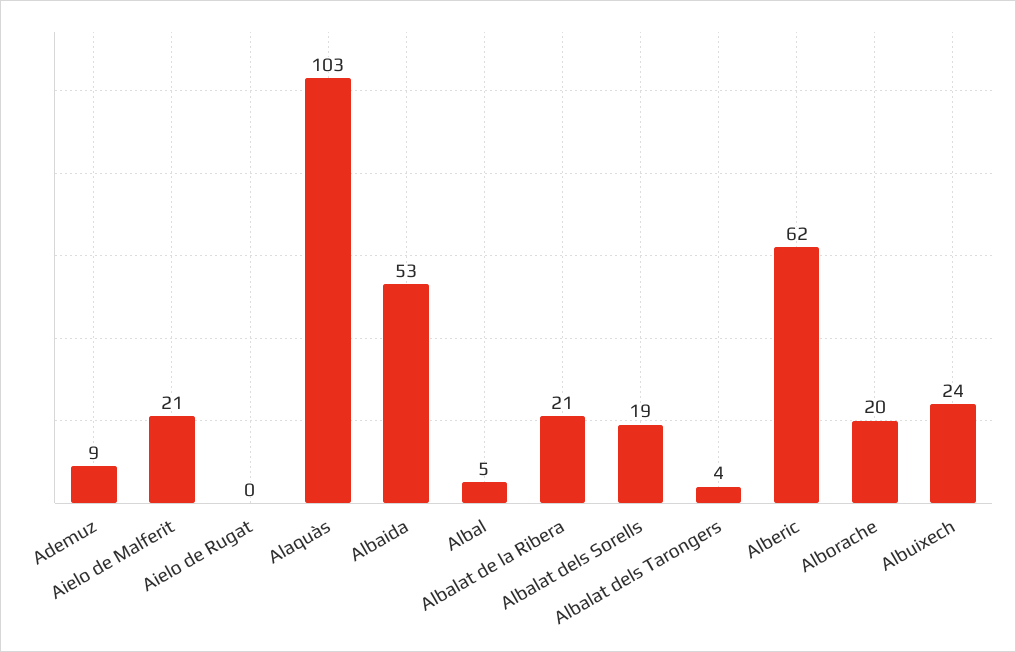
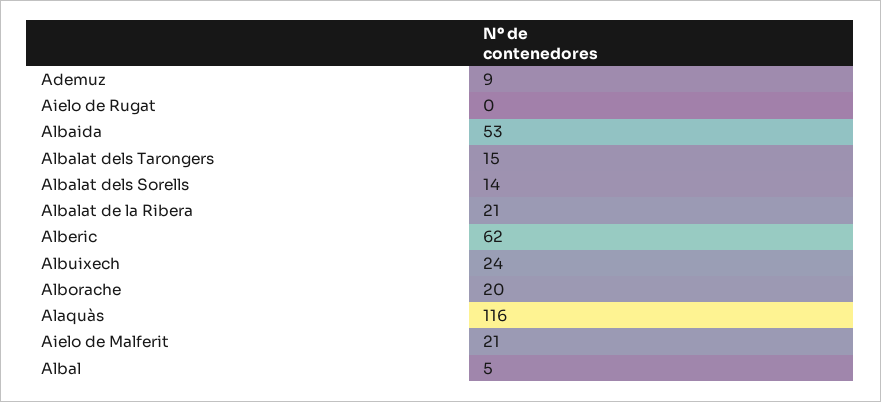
  {
    "Ademuz": 9,
    "Aielo de Malferit": 21,
    "Aielo de Rugat": 0,
-   "Alaquàs": 103,
+   "Alaquàs": 116,
    "Albaida": 53,
    "Albal": 5,
    "Albalat de la Ribera": 21,
-   "Albalat dels Sorells": 19,
+   "Albalat dels Sorells": 14,
-   "Albalat dels Tarongers": 4,
+   "Albalat dels Tarongers": 15,
    "Alberic": 62,
    "Alborache": 20,
    "Albuixech": 24
  }

